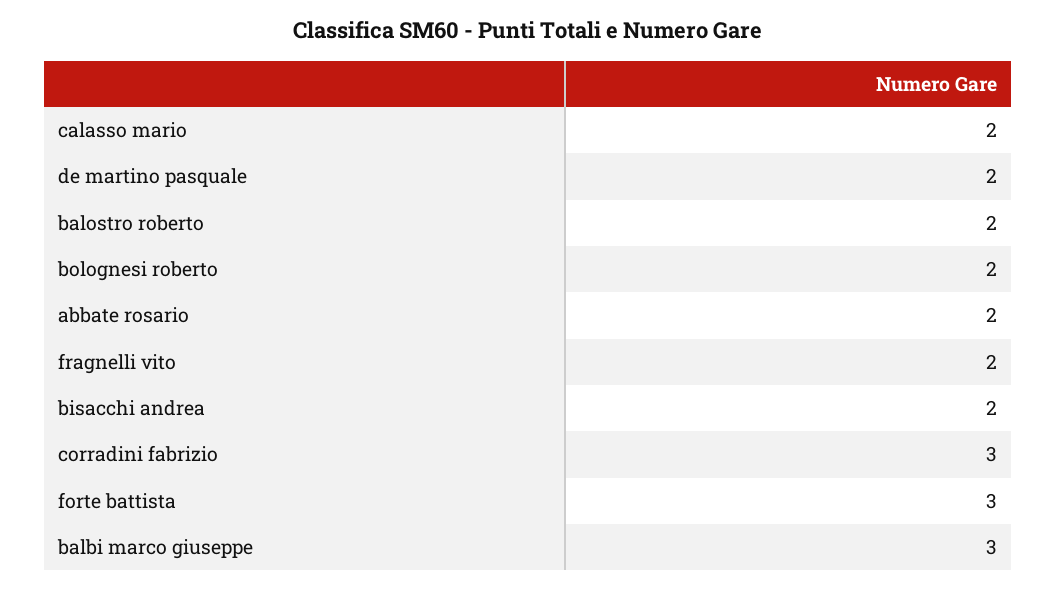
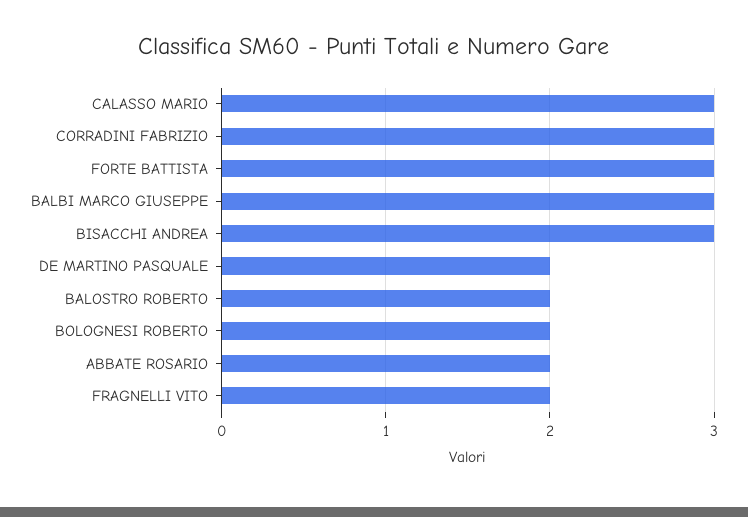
  {
-   "calasso mario": 2,
+   "calasso mario": 3,
    "de martino pasquale": 2,
    "balostro roberto": 2,
    "bolognesi roberto": 2,
    "abbate rosario": 2,
    "fragnelli vito": 2,
-   "bisacchi andrea": 2,
+   "bisacchi andrea": 3,
    "corradini fabrizio": 3,
    "forte battista": 3,
    "balbi marco giuseppe": 3
  }

